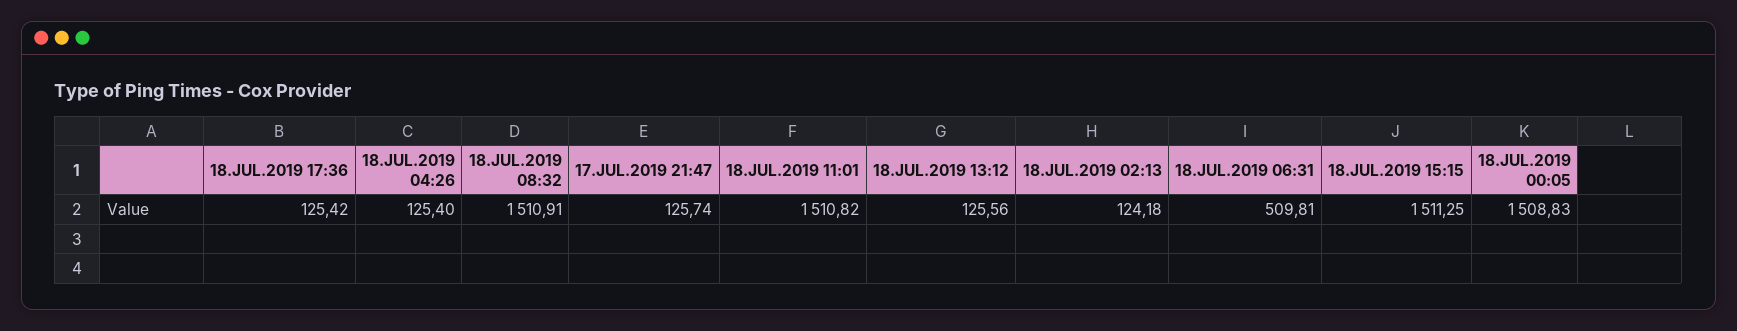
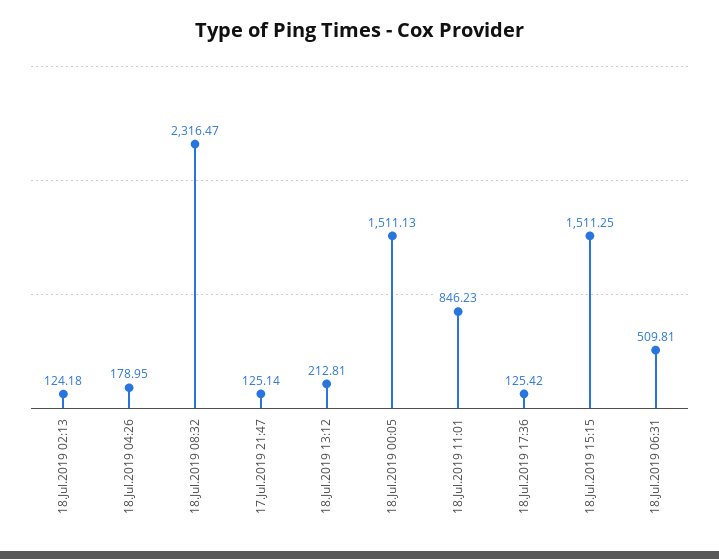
  {
    "18.JUL.2019 17:36": 125.42,
-   "18.JUL.2019 04:26": 125.4,
+   "18.JUL.2019 04:26": 178.95,
-   "18.JUL.2019 08:32": 1510.91,
+   "18.JUL.2019 08:32": 2316.47,
-   "17.JUL.2019 21:47": 125.74,
+   "17.JUL.2019 21:47": 125.14,
-   "18.JUL.2019 11:01": 1510.82,
+   "18.JUL.2019 11:01": 846.23,
-   "18.JUL.2019 13:12": 125.56,
+   "18.JUL.2019 13:12": 212.81,
    "18.JUL.2019 02:13": 124.18,
    "18.JUL.2019 06:31": 509.81,
    "18.JUL.2019 15:15": 1511.25,
-   "18.JUL.2019 00:05": 1508.83
+   "18.JUL.2019 00:05": 1511.13
  }

